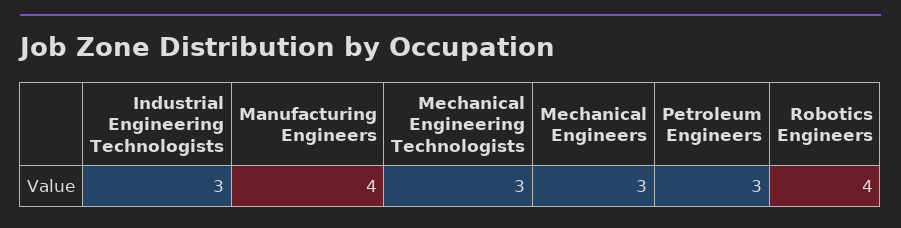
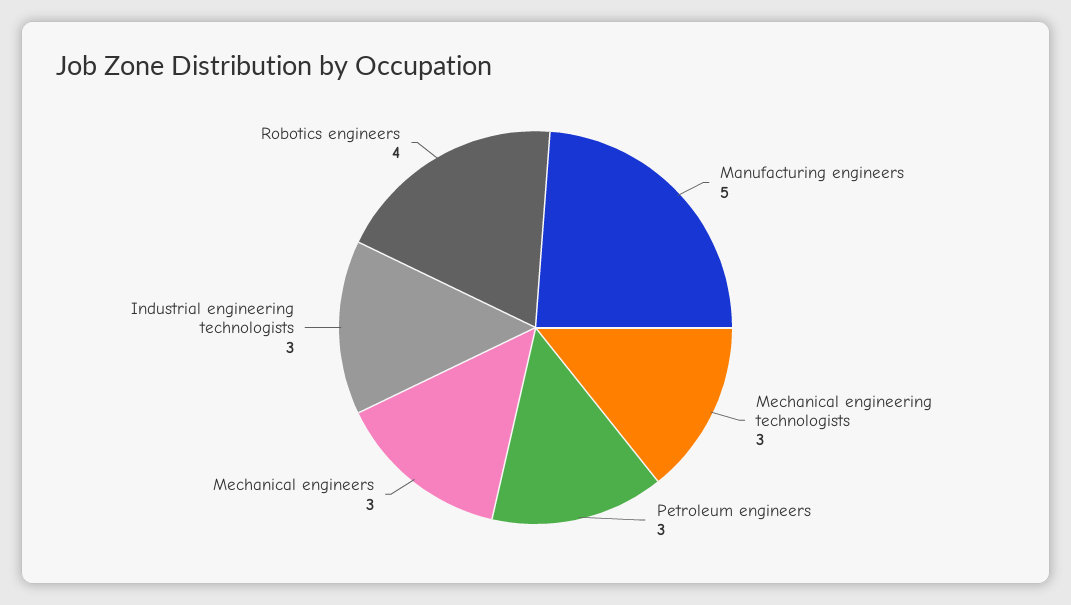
  {
    "Industrial Engineering Technologists": 3,
-   "Manufacturing Engineers": 4,
+   "Manufacturing Engineers": 5,
    "Mechanical Engineering Technologists": 3,
    "Mechanical Engineers": 3,
    "Petroleum Engineers": 3,
    "Robotics Engineers": 4
  }

